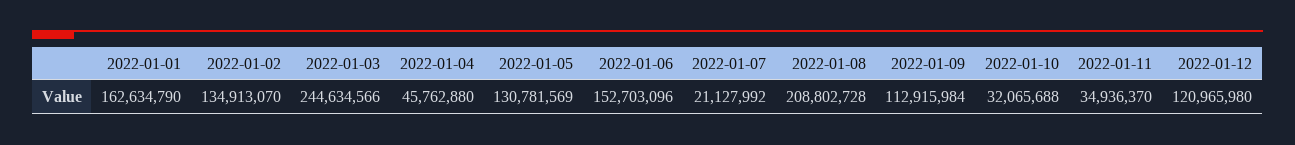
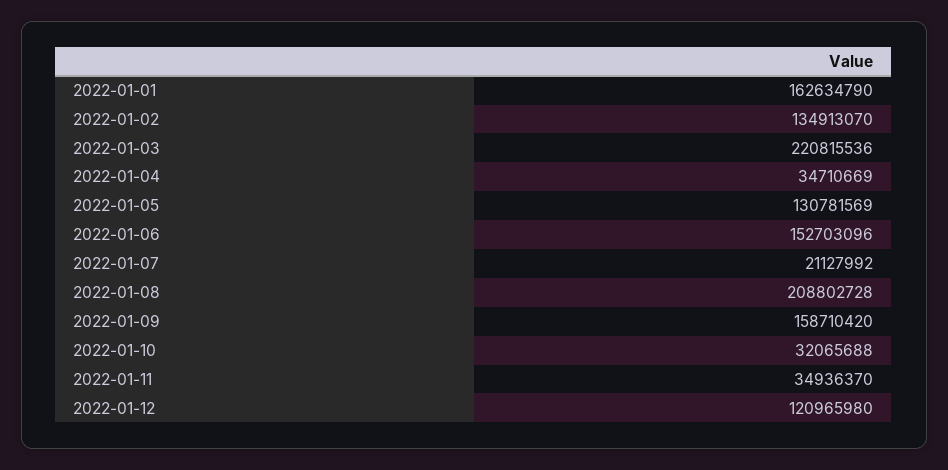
  {
    "2022-01-01": 162634790,
    "2022-01-02": 134913070,
-   "2022-01-03": 244634566,
+   "2022-01-03": 220815536,
-   "2022-01-04": 45762880,
+   "2022-01-04": 34710669,
    "2022-01-05": 130781569,
    "2022-01-06": 152703096,
    "2022-01-07": 21127992,
    "2022-01-08": 208802728,
-   "2022-01-09": 112915984,
+   "2022-01-09": 158710420,
    "2022-01-10": 32065688,
    "2022-01-11": 34936370,
    "2022-01-12": 120965980
  }

